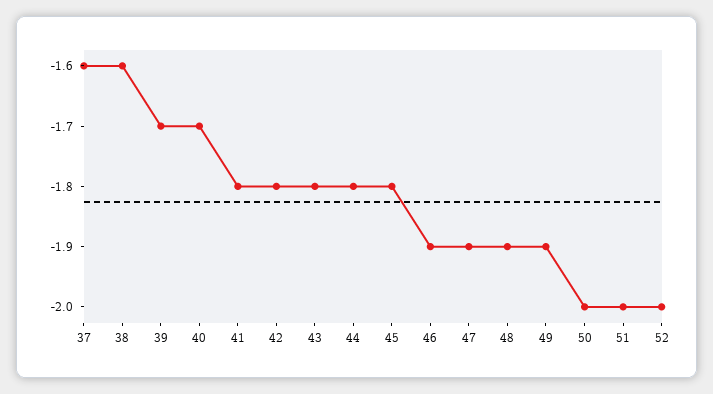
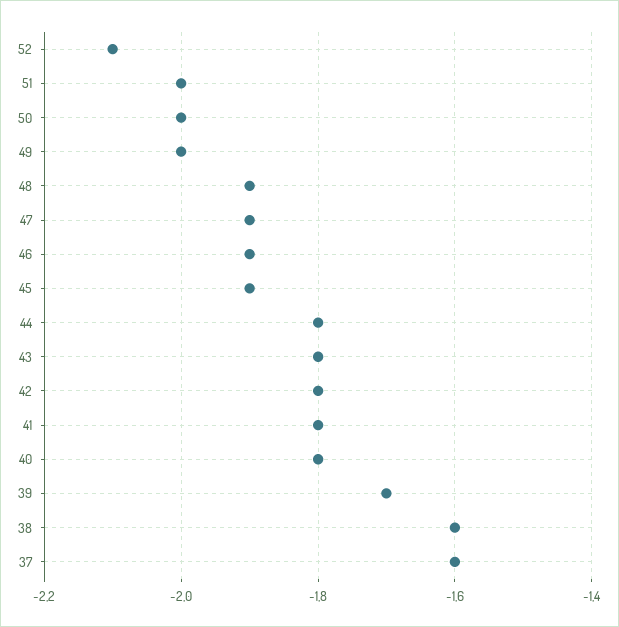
  {
    "37": -1.6,
    "38": -1.6,
    "39": -1.7,
-   "40": -1.7,
+   "40": -1.8,
    "41": -1.8,
    "42": -1.8,
    "43": -1.8,
    "44": -1.8,
-   "45": -1.8,
+   "45": -1.9,
    "46": -1.9,
    "47": -1.9,
    "48": -1.9,
-   "49": -1.9,
+   "49": -2,
    "50": -2,
    "51": -2,
-   "52": -2
+   "52": -2.1
  }

